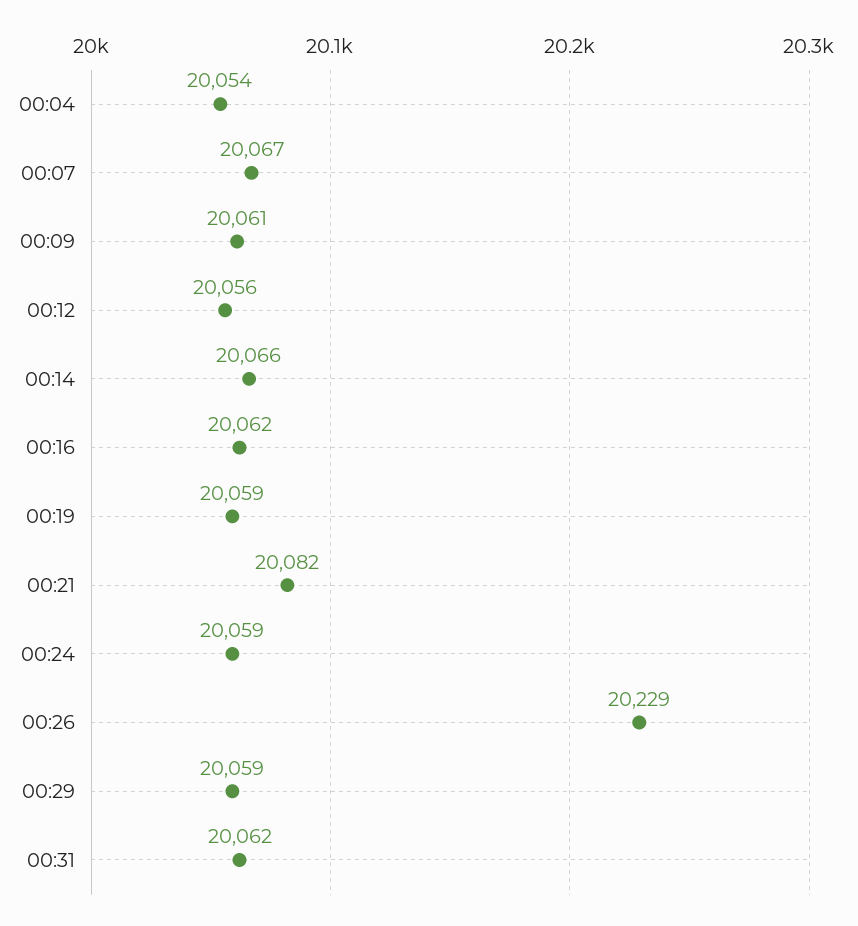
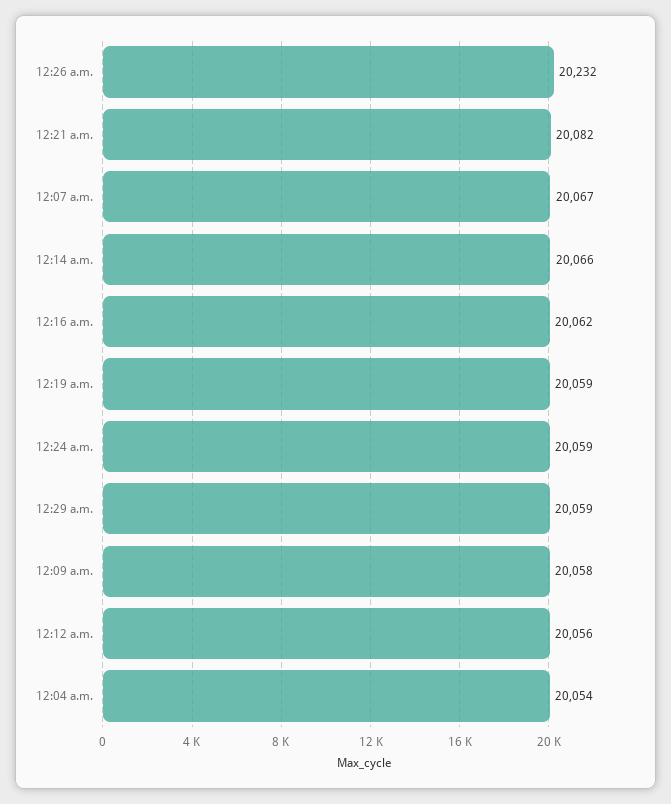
  {
    "00:04": 20054,
    "00:07": 20067,
-   "00:09": 20061,
+   "00:09": 20058,
    "00:12": 20056,
    "00:14": 20066,
    "00:16": 20062,
    "00:19": 20059,
    "00:21": 20082,
    "00:24": 20059,
-   "00:26": 20229,
+   "00:26": 20232,
-   "00:29": 20059,
+   "00:29": 20059
-   "00:31": 20062
  }

